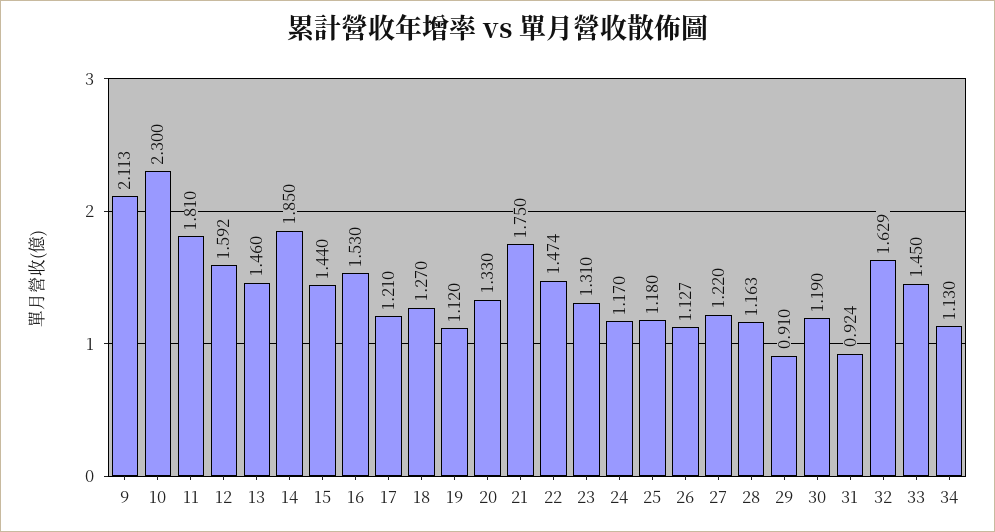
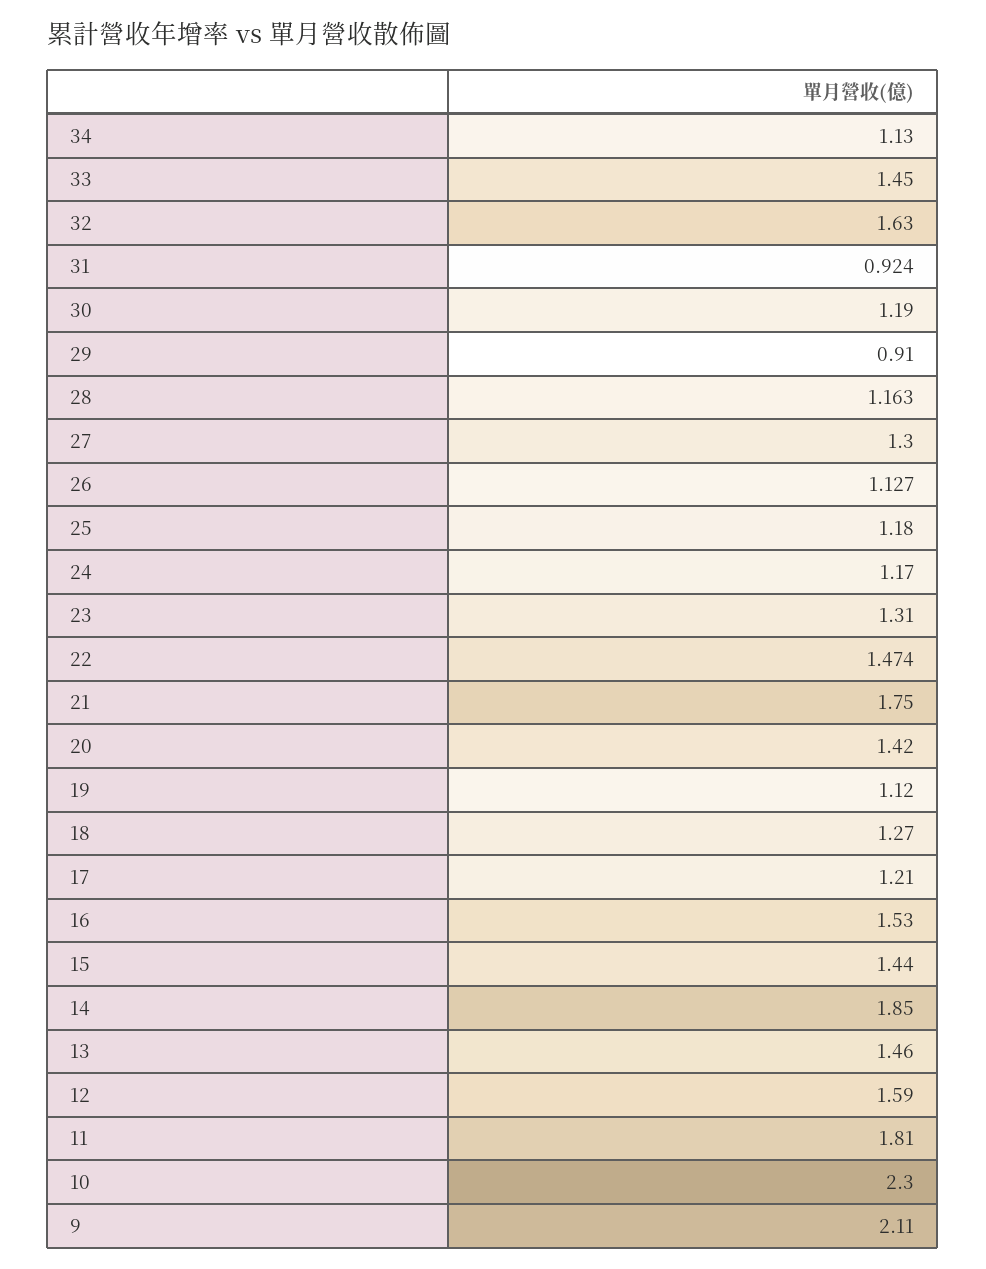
  {
-   "9": 2.113,
+   "9": 2.11,
    "10": 2.3,
    "11": 1.81,
-   "12": 1.592,
+   "12": 1.59,
    "13": 1.46,
    "14": 1.85,
    "15": 1.44,
    "16": 1.53,
    "17": 1.21,
    "18": 1.27,
    "19": 1.12,
-   "20": 1.33,
+   "20": 1.42,
    "21": 1.75,
    "22": 1.474,
    "23": 1.31,
    "24": 1.17,
    "25": 1.18,
    "26": 1.127,
-   "27": 1.22,
+   "27": 1.3,
    "28": 1.163,
    "29": 0.91,
    "30": 1.19,
    "31": 0.924,
-   "32": 1.629,
+   "32": 1.63,
    "33": 1.45,
    "34": 1.13
  }

